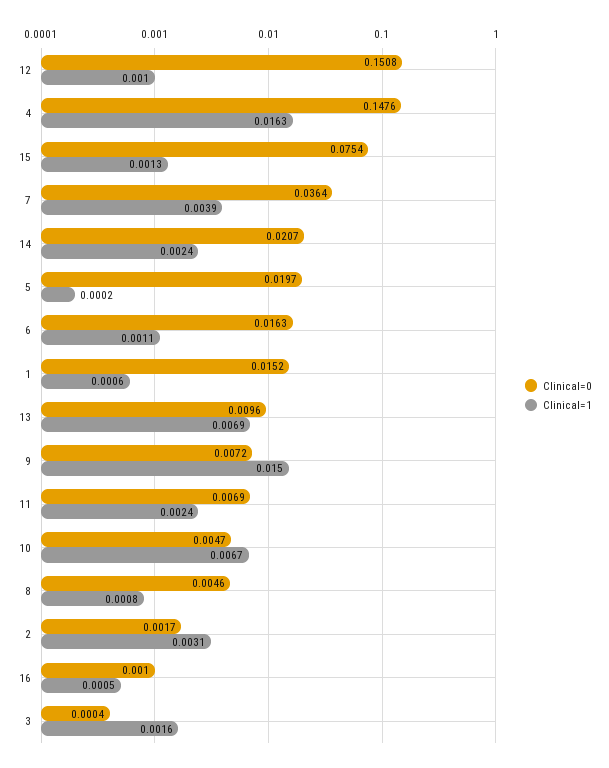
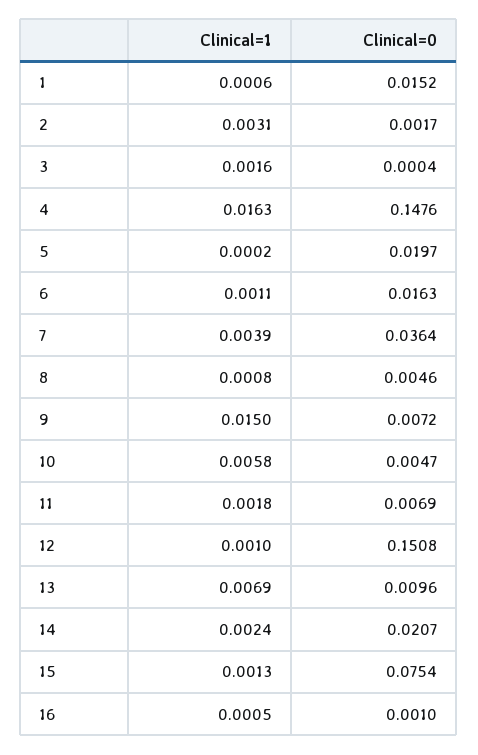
  {
    "Clinical=0": {
      "12": 0.1508,
      "4": 0.1476,
      "15": 0.0754,
      "7": 0.0364,
      "14": 0.0207,
      "5": 0.0197,
      "6": 0.0163,
      "1": 0.0152,
      "13": 0.0096,
      "9": 0.0072,
      "11": 0.0069,
      "10": 0.0047,
      "8": 0.0046,
      "2": 0.0017,
      "16": 0.001,
      "3": 0.0004
    },
    "Clinical=1": {
      "12": 0.001,
      "4": 0.0163,
      "15": 0.0013,
      "7": 0.0039,
      "14": 0.0024,
      "5": 0.0002,
      "6": 0.0011,
      "1": 0.0006,
      "13": 0.0069,
      "9": 0.015,
-     "11": 0.0024,
+     "11": 0.0018,
-     "10": 0.0067,
+     "10": 0.0058,
      "8": 0.0008,
      "2": 0.0031,
      "16": 0.0005,
      "3": 0.0016
    }
  }

